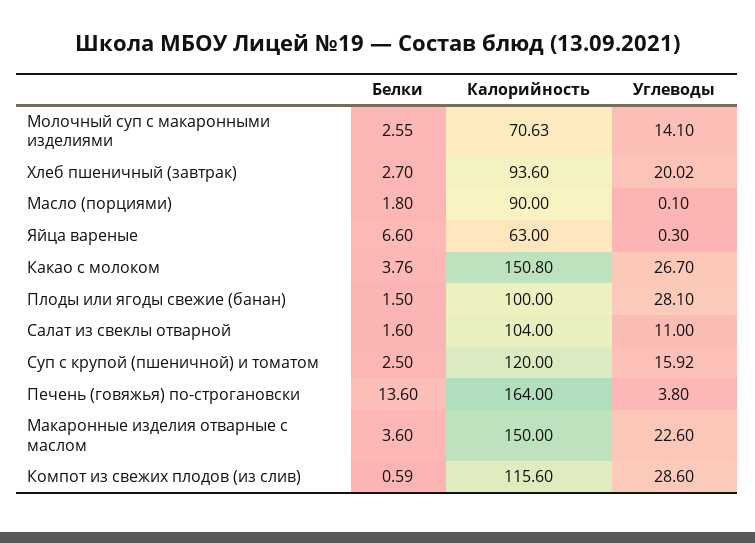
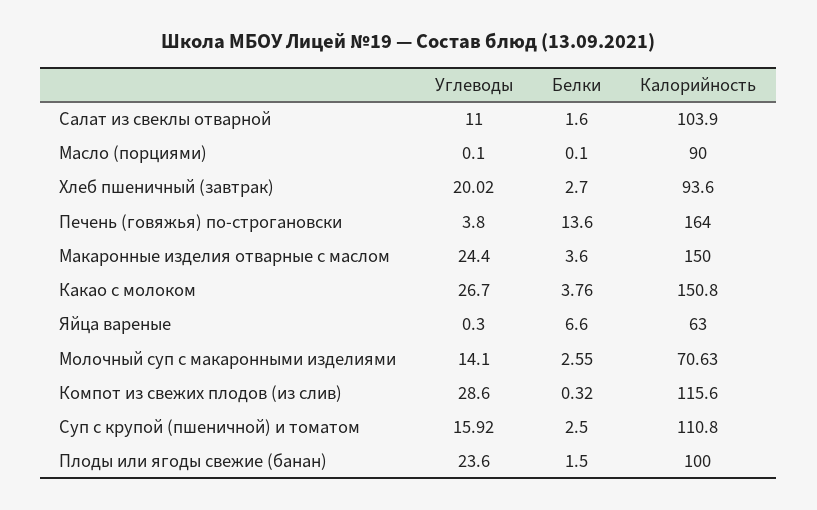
  {
    "Белки": {
      "Молочный суп с макаронными изделиями": 2.55,
      "Хлеб пшеничный (завтрак)": 2.7,
-     "Масло (порциями)": 1.8,
+     "Масло (порциями)": 0.1,
      "Яйца вареные": 6.6,
      "Какао с молоком": 3.76,
      "Плоды или ягоды свежие (банан)": 1.5,
      "Салат из свеклы отварной": 1.6,
      "Суп с крупой (пшеничной) и томатом": 2.5,
      "Печень (говяжья) по-строгановски": 13.6,
      "Макаронные изделия отварные с маслом": 3.6,
-     "Компот из свежих плодов (из слив)": 0.59
+     "Компот из свежих плодов (из слив)": 0.32
    },
    "Калорийность": {
      "Молочный суп с макаронными изделиями": 70.63,
      "Хлеб пшеничный (завтрак)": 93.6,
      "Масло (порциями)": 90,
      "Яйца вареные": 63,
      "Какао с молоком": 150.8,
      "Плоды или ягоды свежие (банан)": 100,
-     "Салат из свеклы отварной": 104,
+     "Салат из свеклы отварной": 103.9,
-     "Суп с крупой (пшеничной) и томатом": 120,
+     "Суп с крупой (пшеничной) и томатом": 110.8,
      "Печень (говяжья) по-строгановски": 164,
      "Макаронные изделия отварные с маслом": 150,
      "Компот из свежих плодов (из слив)": 115.6
    },
    "Углеводы": {
      "Молочный суп с макаронными изделиями": 14.1,
      "Хлеб пшеничный (завтрак)": 20.02,
      "Масло (порциями)": 0.1,
      "Яйца вареные": 0.3,
      "Какао с молоком": 26.7,
-     "Плоды или ягоды свежие (банан)": 28.1,
+     "Плоды или ягоды свежие (банан)": 23.6,
      "Салат из свеклы отварной": 11,
      "Суп с крупой (пшеничной) и томатом": 15.92,
      "Печень (говяжья) по-строгановски": 3.8,
-     "Макаронные изделия отварные с маслом": 22.6,
+     "Макаронные изделия отварные с маслом": 24.4,
      "Компот из свежих плодов (из слив)": 28.6
    }
  }

